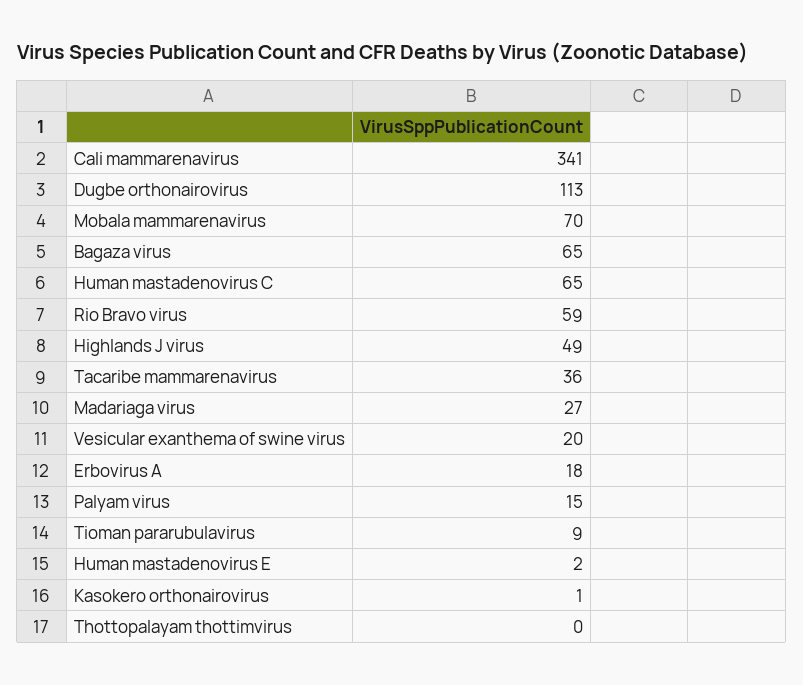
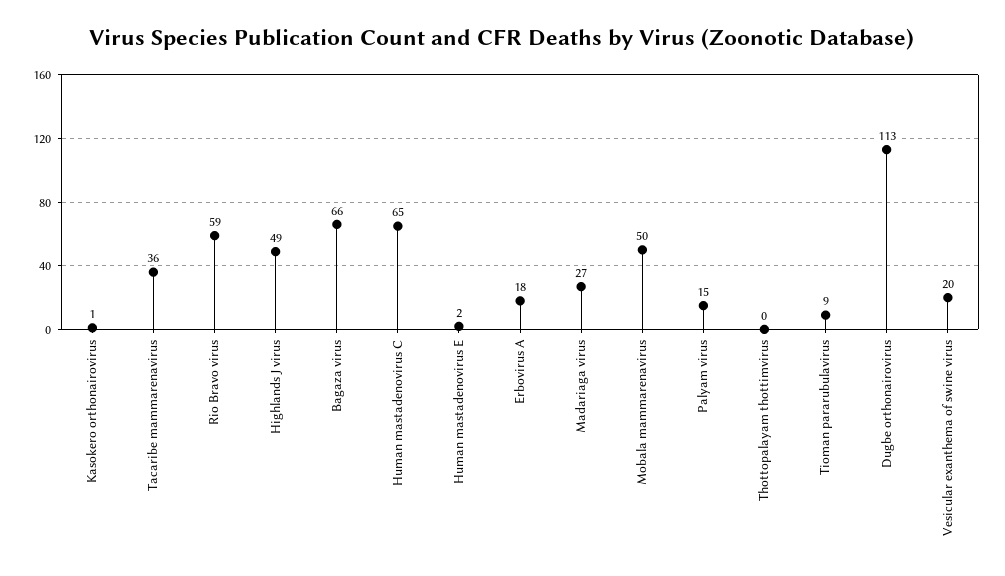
  {
-   "Cali mammarenavirus": 341,
    "Dugbe orthonairovirus": 113,
-   "Mobala mammarenavirus": 70,
+   "Mobala mammarenavirus": 50,
-   "Bagaza virus": 65,
+   "Bagaza virus": 66,
    "Human mastadenovirus C": 65,
    "Rio Bravo virus": 59,
    "Highlands J virus": 49,
    "Tacaribe mammarenavirus": 36,
    "Madariaga virus": 27,
    "Vesicular exanthema of swine virus": 20,
    "Erbovirus A": 18,
    "Palyam virus": 15,
    "Tioman pararubulavirus": 9,
    "Human mastadenovirus E": 2,
    "Kasokero orthonairovirus": 1,
    "Thottopalayam thottimvirus": 0
  }

